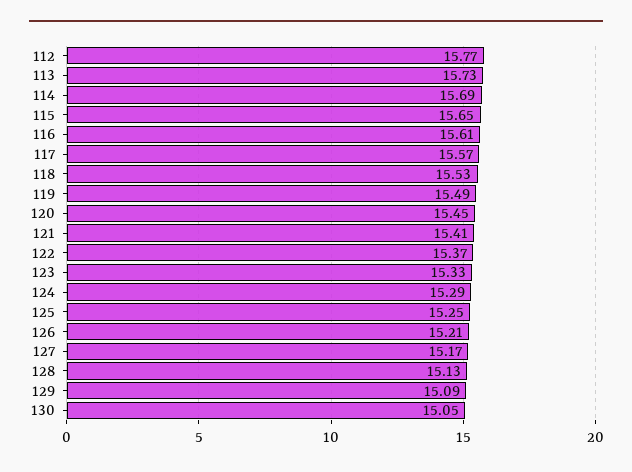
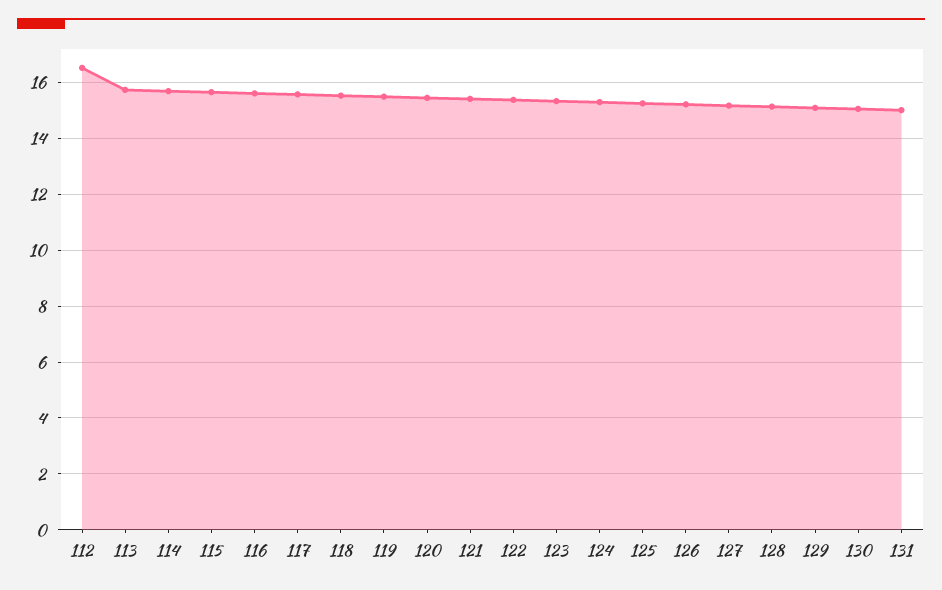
  {
-   "112": 15.77,
+   "112": 16.5,
    "113": 15.73,
    "114": 15.69,
    "115": 15.65,
    "116": 15.61,
    "117": 15.57,
    "118": 15.53,
    "119": 15.49,
    "120": 15.45,
    "121": 15.41,
    "122": 15.37,
    "123": 15.33,
    "124": 15.29,
    "125": 15.25,
    "126": 15.21,
    "127": 15.17,
    "128": 15.13,
    "129": 15.09,
-   "130": 15.05
+   "130": 15.05,
+   "131": 15
  }

